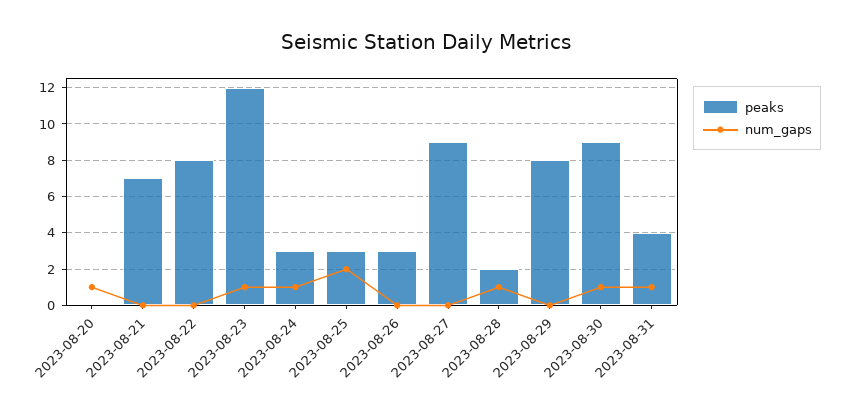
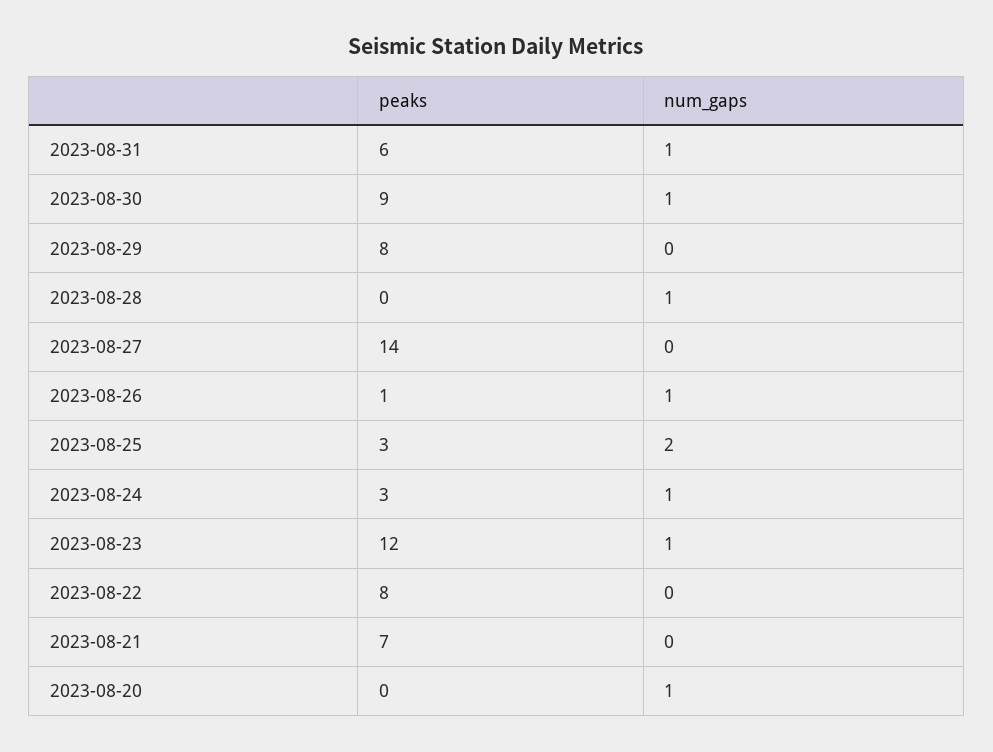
  {
    "peaks": {
      "2023-08-20": 0,
      "2023-08-21": 7,
      "2023-08-22": 8,
      "2023-08-23": 12,
      "2023-08-24": 3,
      "2023-08-25": 3,
-     "2023-08-26": 3,
+     "2023-08-26": 1,
-     "2023-08-27": 9,
+     "2023-08-27": 14,
-     "2023-08-28": 2,
+     "2023-08-28": 0,
      "2023-08-29": 8,
      "2023-08-30": 9,
-     "2023-08-31": 4
+     "2023-08-31": 6
    },
    "num_gaps": {
      "2023-08-20": 1,
      "2023-08-21": 0,
      "2023-08-22": 0,
      "2023-08-23": 1,
      "2023-08-24": 1,
      "2023-08-25": 2,
-     "2023-08-26": 0,
+     "2023-08-26": 1,
      "2023-08-27": 0,
      "2023-08-28": 1,
      "2023-08-29": 0,
      "2023-08-30": 1,
      "2023-08-31": 1
    }
  }

